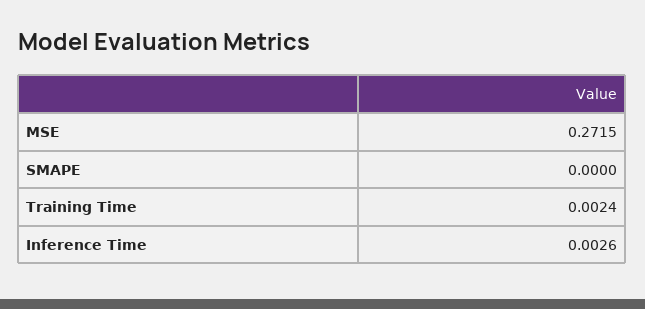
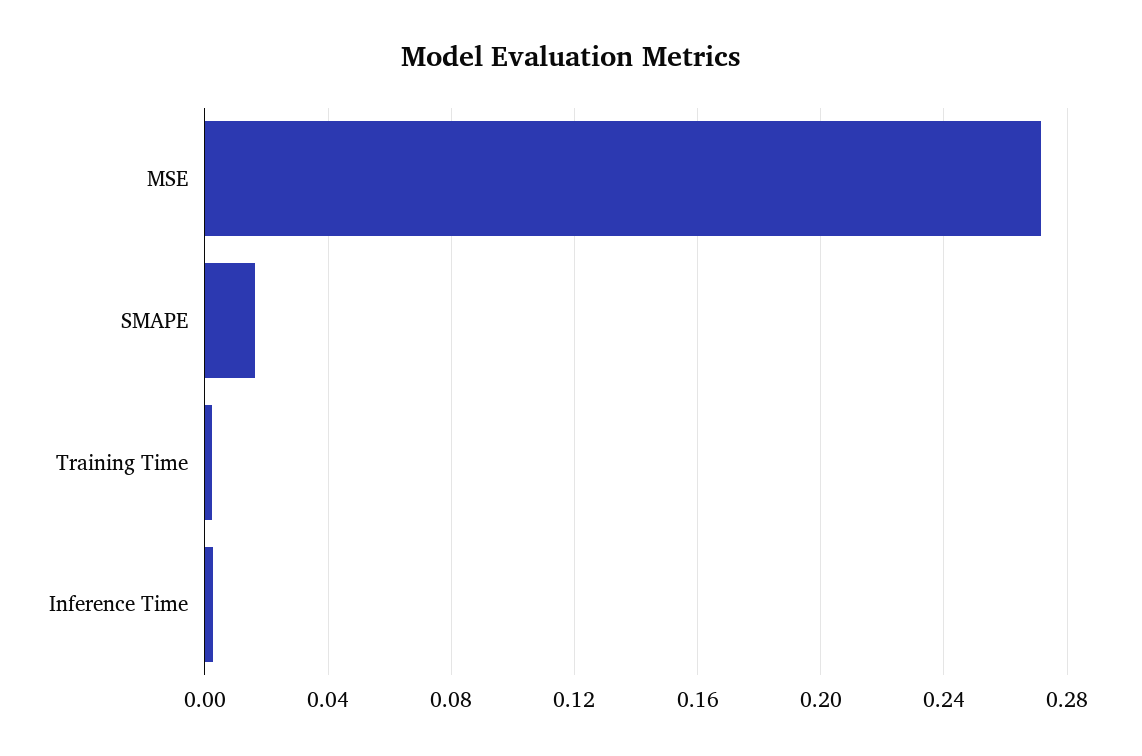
  {
    "MSE": 0.2715,
-   "SMAPE": 0,
+   "SMAPE": 0.015,
    "Training Time": 0.0024,
    "Inference Time": 0.0026
  }

